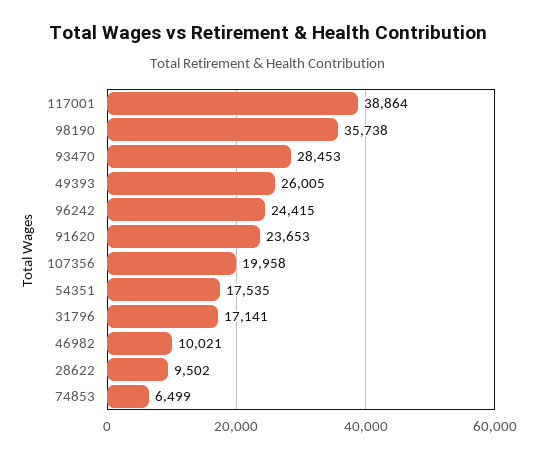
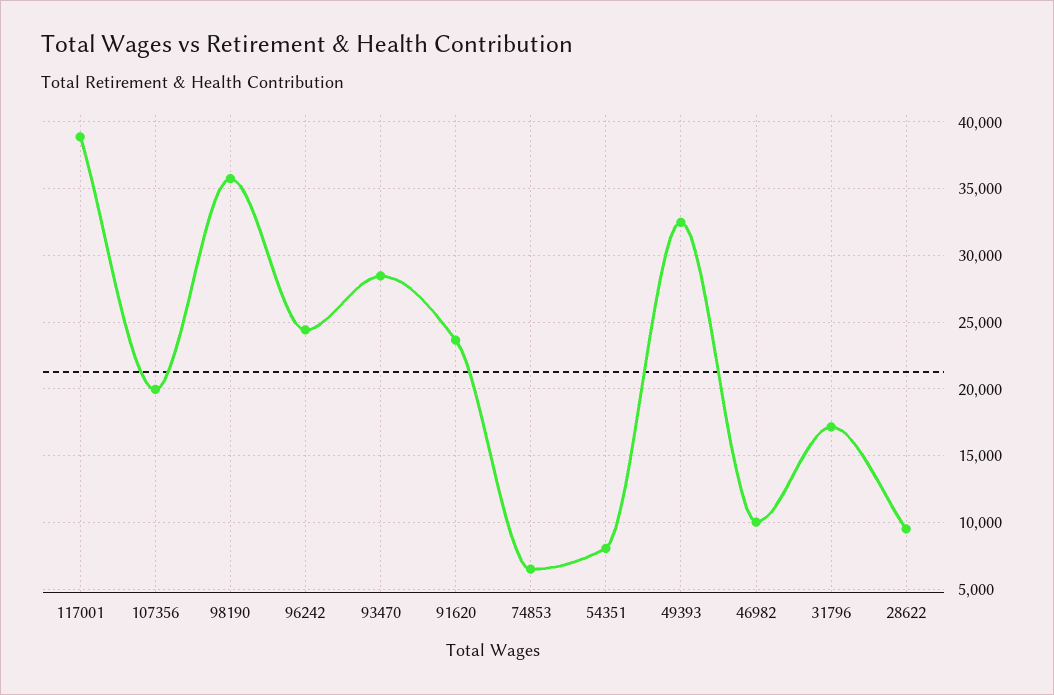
  {
    "117001": 38864,
    "98190": 35738,
    "93470": 28453,
-   "49393": 26005,
+   "49393": 32500,
    "96242": 24415,
    "91620": 23653,
    "107356": 19958,
-   "54351": 17535,
+   "54351": 8000,
    "31796": 17141,
    "46982": 10021,
    "28622": 9502,
    "74853": 6499
  }

